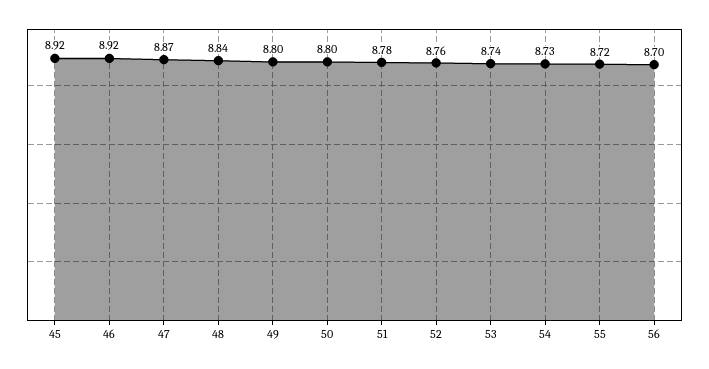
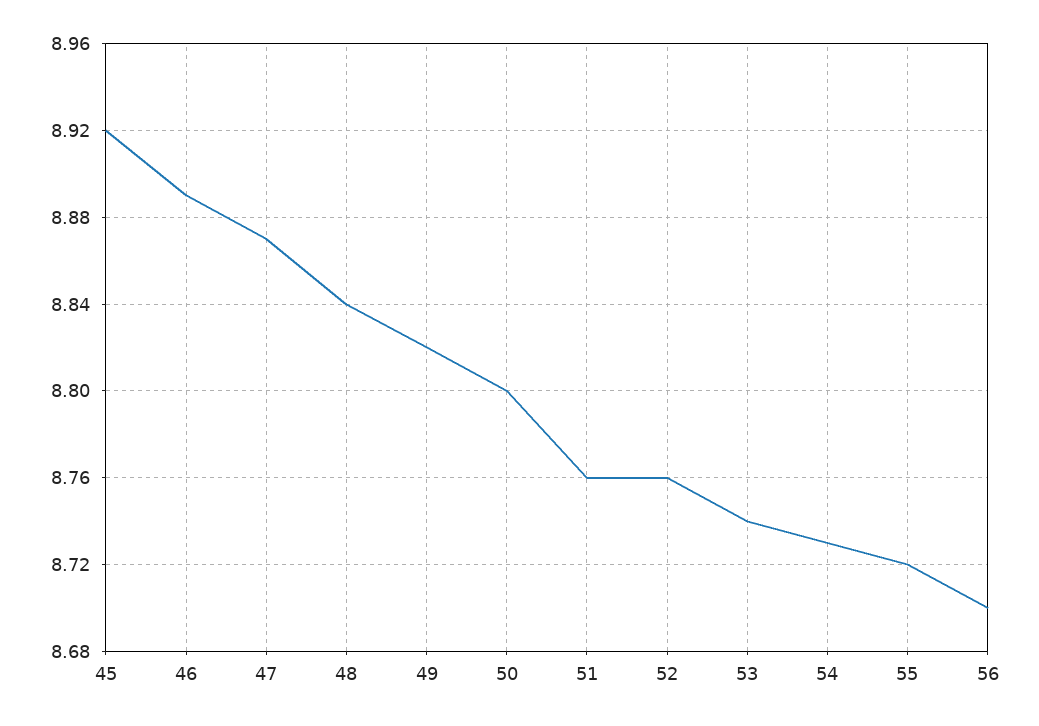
  {
    "45": 8.92,
-   "46": 8.92,
+   "46": 8.89,
    "47": 8.87,
    "48": 8.84,
-   "49": 8.8,
+   "49": 8.82,
    "50": 8.8,
-   "51": 8.78,
+   "51": 8.76,
    "52": 8.76,
    "53": 8.74,
    "54": 8.73,
    "55": 8.72,
    "56": 8.7
  }

